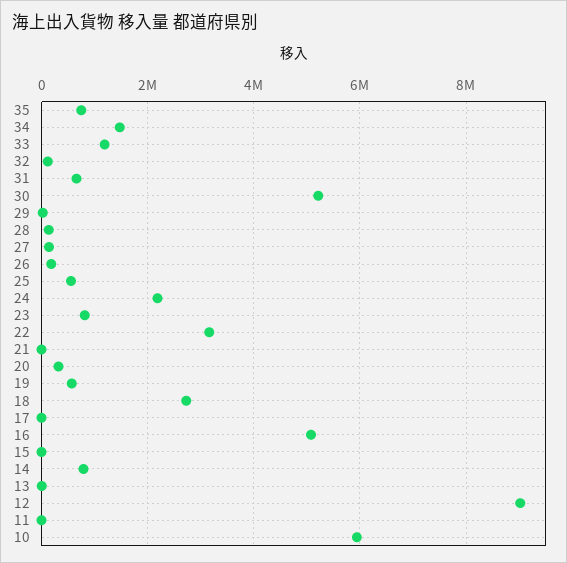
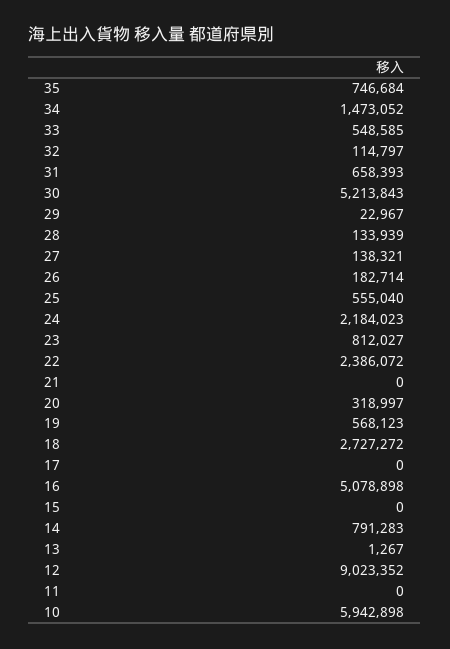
  {
    "35": 746684,
    "34": 1473052,
-   "33": 1200000,
+   "33": 548585,
    "32": 114797,
    "31": 658393,
    "30": 5213843,
    "29": 22967,
    "28": 133939,
    "27": 138321,
    "26": 182714,
    "25": 555040,
    "24": 2184023,
    "23": 812027,
-   "22": 3200000,
+   "22": 2386072,
    "21": 0,
    "20": 318997,
    "19": 568123,
    "18": 2727272,
    "17": 0,
    "16": 5078898,
    "15": 0,
    "14": 791283,
    "13": 1267,
    "12": 9023352,
    "11": 0,
    "10": 5942898
  }

